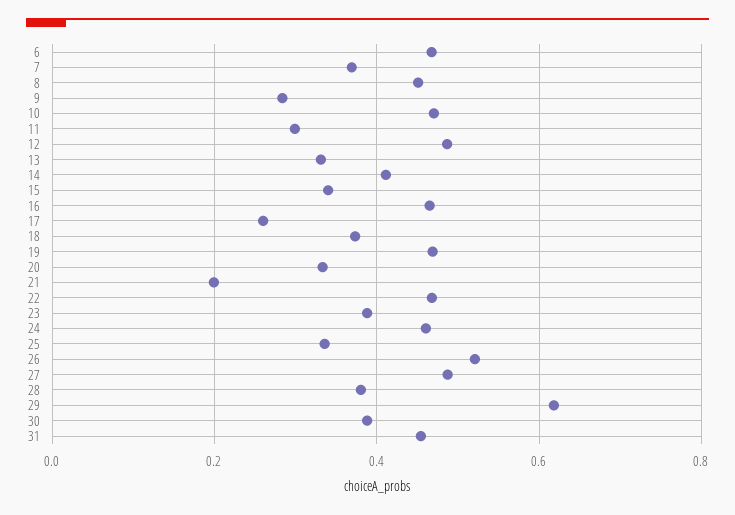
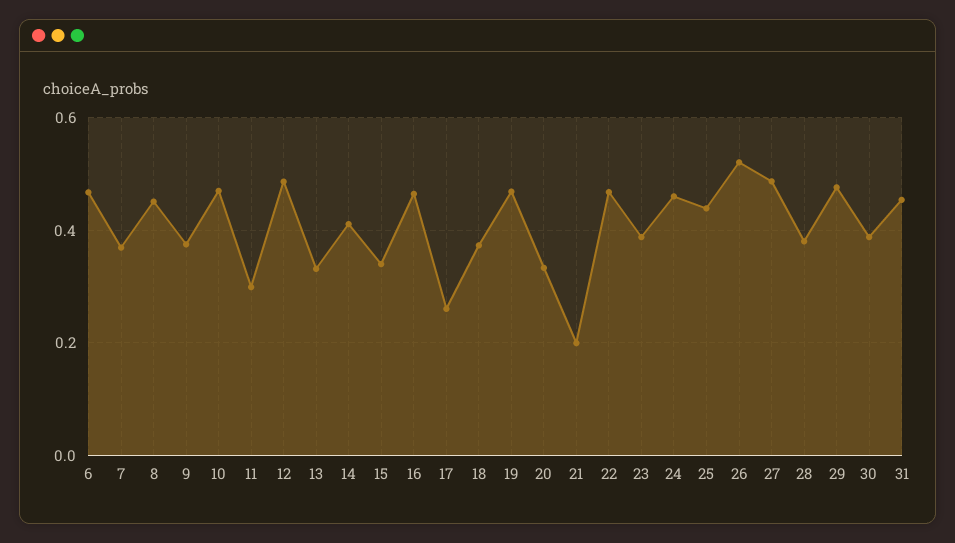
  {
    "6": 0.46,
    "7": 0.36,
    "8": 0.46,
-   "9": 0.28,
+   "9": 0.38,
    "10": 0.48,
    "11": 0.3,
    "12": 0.48,
    "13": 0.34,
    "14": 0.42,
    "15": 0.34,
    "16": 0.46,
    "17": 0.26,
    "18": 0.38,
    "19": 0.46,
    "20": 0.34,
    "21": 0.2,
    "22": 0.46,
    "23": 0.38,
    "24": 0.46,
-   "25": 0.34,
+   "25": 0.44,
    "26": 0.52,
    "27": 0.48,
    "28": 0.38,
-   "29": 0.62,
+   "29": 0.48,
    "30": 0.38,
    "31": 0.46
  }

